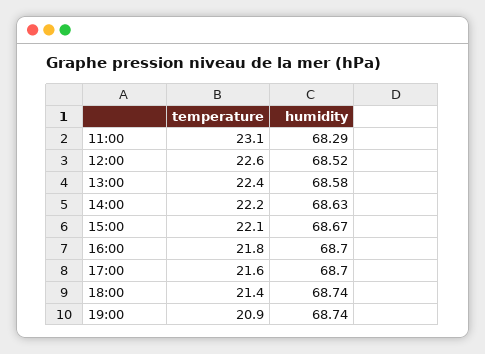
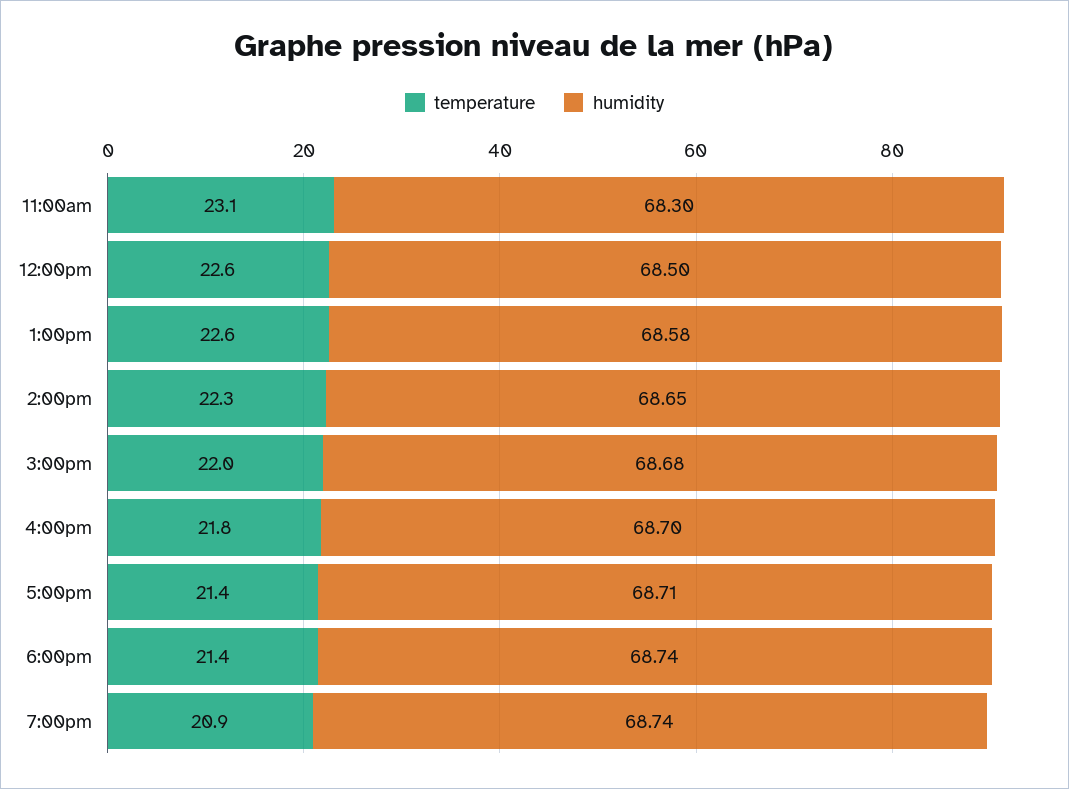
  {
    "temperature": {
      "11:00": 23.1,
      "12:00": 22.6,
-     "13:00": 22.4,
+     "13:00": 22.6,
-     "14:00": 22.2,
+     "14:00": 22.3,
-     "15:00": 22.1,
+     "15:00": 22,
      "16:00": 21.8,
-     "17:00": 21.6,
+     "17:00": 21.4,
      "18:00": 21.4,
      "19:00": 20.9
    },
    "humidity": {
-     "11:00": 68.29,
+     "11:00": 68.3,
-     "12:00": 68.52,
+     "12:00": 68.5,
      "13:00": 68.58,
-     "14:00": 68.63,
+     "14:00": 68.65,
-     "15:00": 68.67,
+     "15:00": 68.68,
      "16:00": 68.7,
-     "17:00": 68.7,
+     "17:00": 68.71,
      "18:00": 68.74,
      "19:00": 68.74
    }
  }

